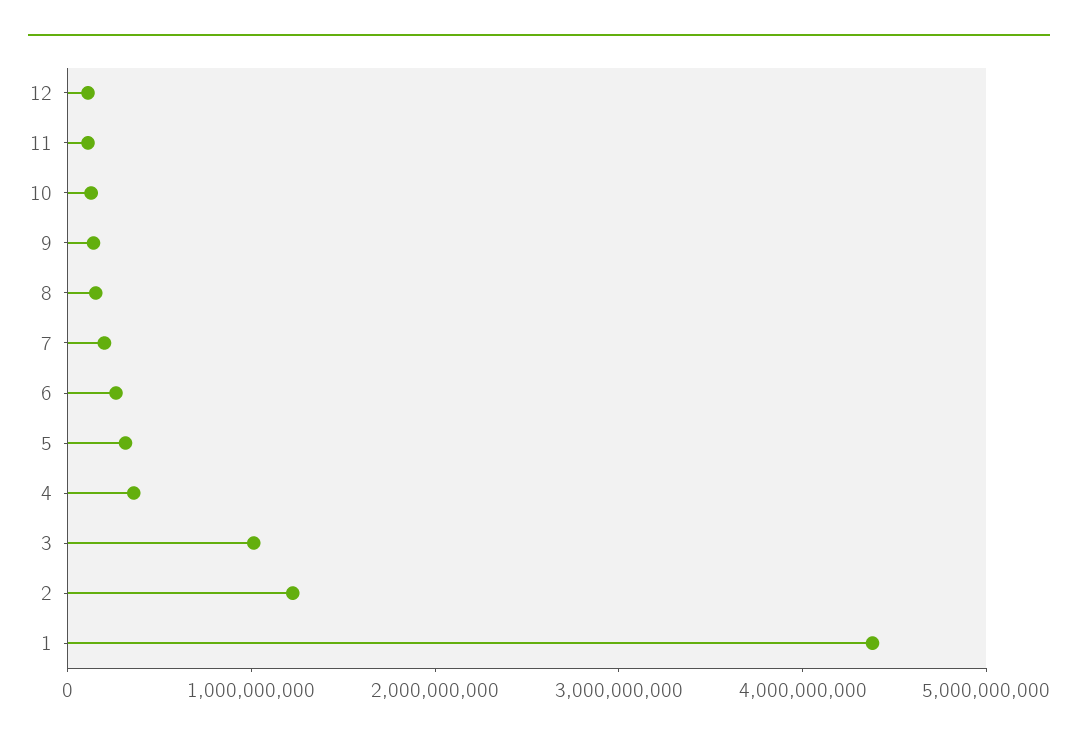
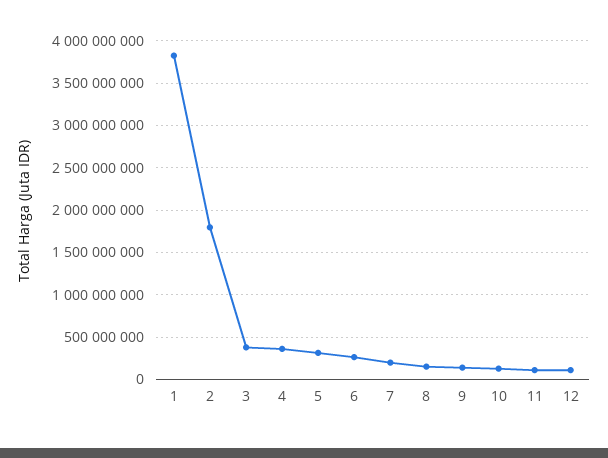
  {
    "12": 100000000,
    "11": 100000000,
    "10": 100000000,
    "9": 100000000,
    "8": 200000000,
    "7": 200000000,
    "6": 300000000,
    "5": 300000000,
    "4": 400000000,
-   "3": 1000000000,
+   "3": 400000000,
-   "2": 1200000000,
+   "2": 1800000000,
-   "1": 4400000000
+   "1": 3800000000
  }

